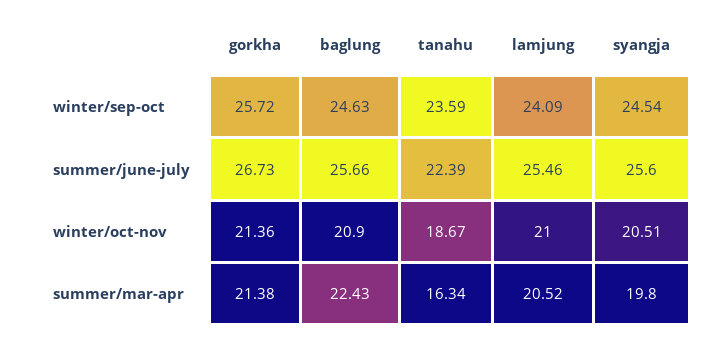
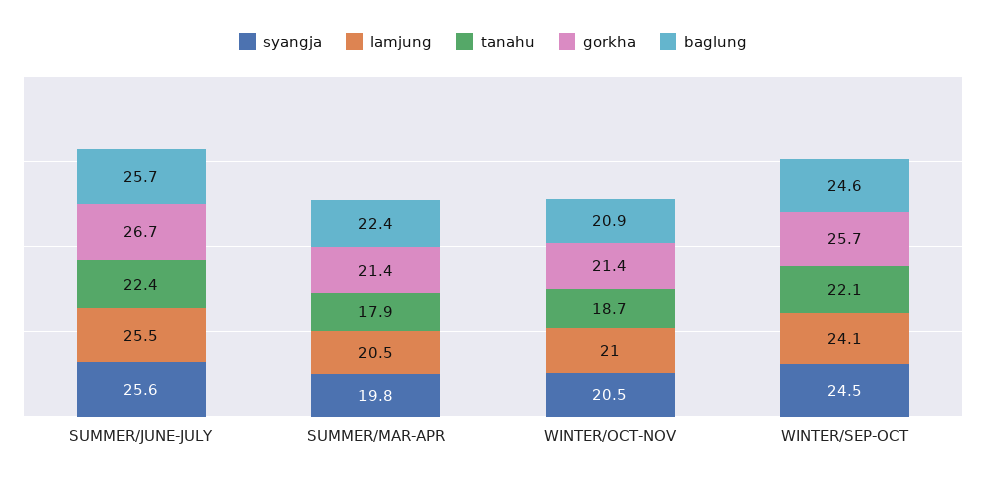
  {
    "gorkha": {
      "winter/sep-oct": 25.72,
      "summer/june-july": 26.73,
      "winter/oct-nov": 21.36,
      "summer/mar-apr": 21.38
    },
    "baglung": {
      "winter/sep-oct": 24.63,
      "summer/june-july": 25.66,
      "winter/oct-nov": 20.9,
      "summer/mar-apr": 22.43
    },
    "tanahu": {
-     "winter/sep-oct": 23.59,
+     "winter/sep-oct": 22.1,
      "summer/june-july": 22.39,
      "winter/oct-nov": 18.67,
-     "summer/mar-apr": 16.34
+     "summer/mar-apr": 17.9
    },
    "lamjung": {
      "winter/sep-oct": 24.09,
      "summer/june-july": 25.46,
      "winter/oct-nov": 21,
      "summer/mar-apr": 20.52
    },
    "syangja": {
      "winter/sep-oct": 24.54,
      "summer/june-july": 25.6,
      "winter/oct-nov": 20.51,
      "summer/mar-apr": 19.8
    }
  }

